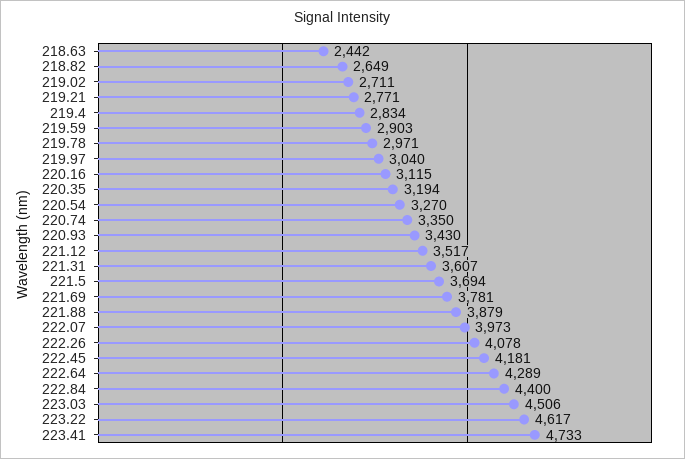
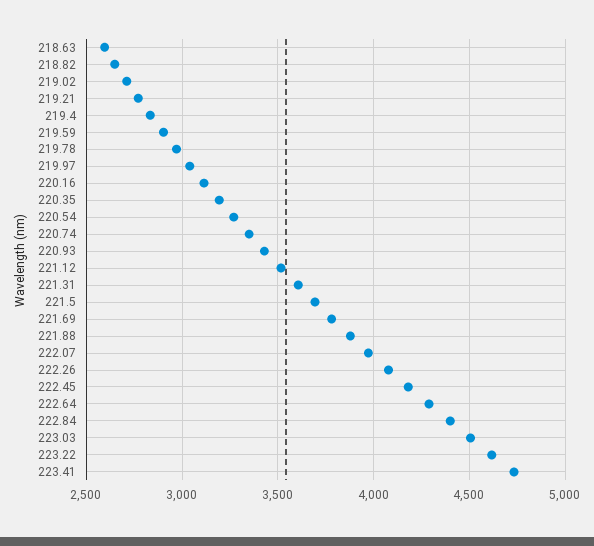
  {
-   "218.63": 2442,
+   "218.63": 2600,
    "218.82": 2649,
    "219.02": 2711,
    "219.21": 2771,
    "219.4": 2834,
    "219.59": 2903,
    "219.78": 2971,
    "219.97": 3040,
    "220.16": 3115,
    "220.35": 3194,
    "220.54": 3270,
    "220.74": 3350,
    "220.93": 3430,
    "221.12": 3517,
    "221.31": 3607,
    "221.5": 3694,
    "221.69": 3781,
    "221.88": 3879,
    "222.07": 3973,
    "222.26": 4078,
    "222.45": 4181,
    "222.64": 4289,
    "222.84": 4400,
    "223.03": 4506,
    "223.22": 4617,
    "223.41": 4733
  }

